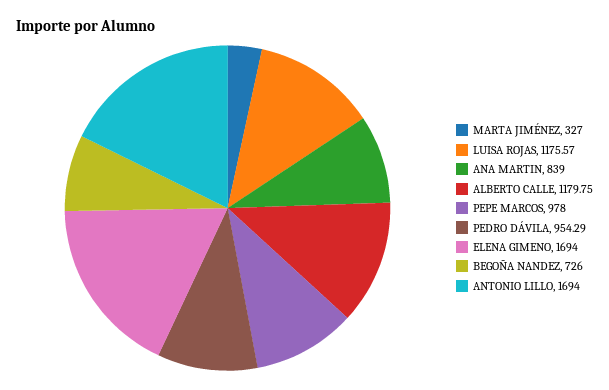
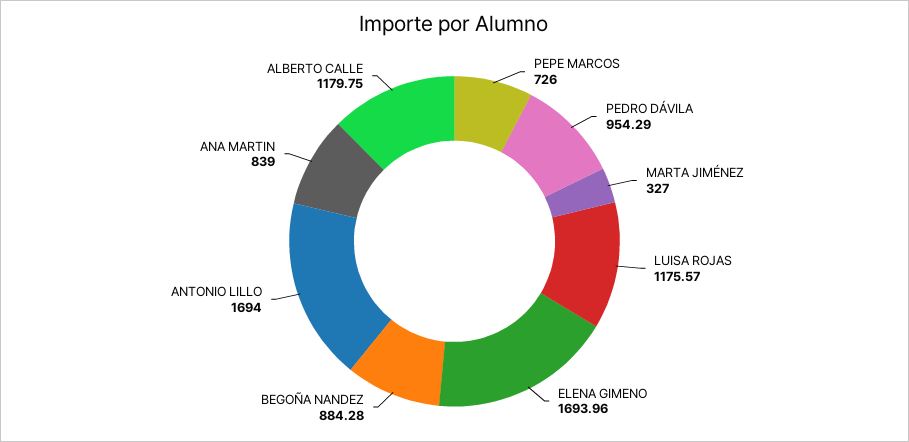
  {
    "MARTA JIMÉNEZ": 327,
    "LUISA ROJAS": 1175.57,
    "ANA MARTIN": 839,
    "ALBERTO CALLE": 1179.75,
-   "PEPE MARCOS": 978,
+   "PEPE MARCOS": 726,
    "PEDRO DÁVILA": 954.29,
-   "ELENA GIMENO": 1694,
+   "ELENA GIMENO": 1693.96,
-   "BEGOÑA NANDEZ": 726,
+   "BEGOÑA NANDEZ": 884.28,
    "ANTONIO LILLO": 1694
  }

